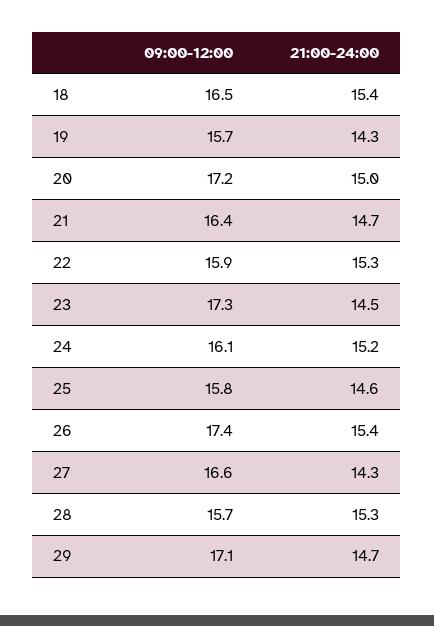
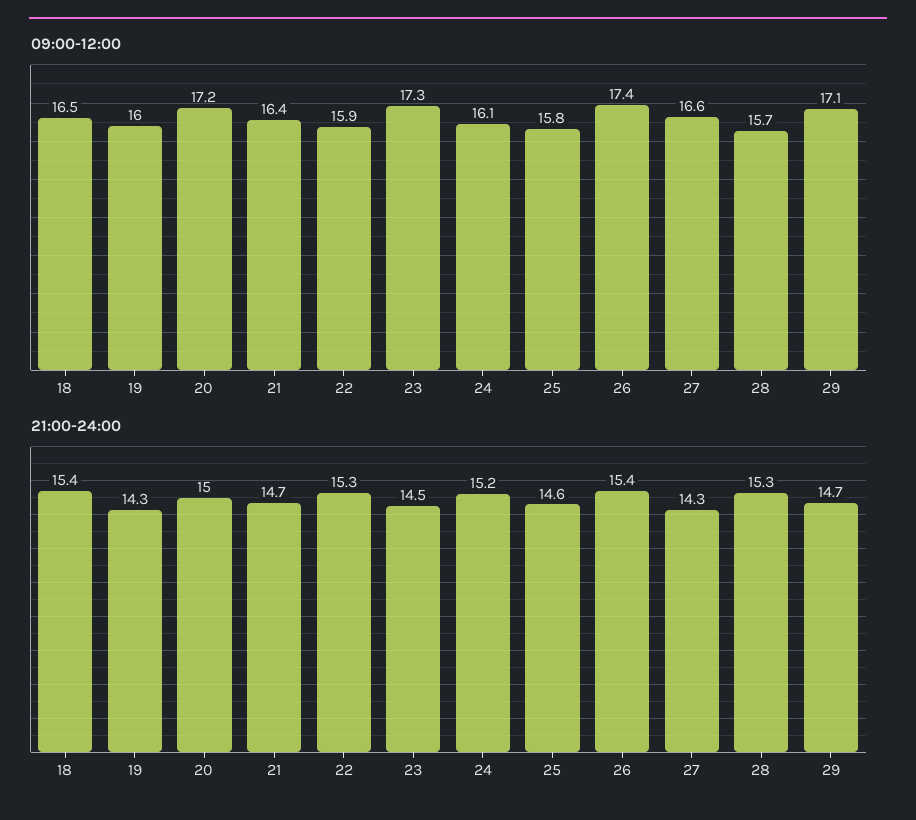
  {
    "09:00-12:00": {
      "18": 16.5,
-     "19": 15.7,
+     "19": 16,
      "20": 17.2,
      "21": 16.4,
      "22": 15.9,
      "23": 17.3,
      "24": 16.1,
      "25": 15.8,
      "26": 17.4,
      "27": 16.6,
      "28": 15.7,
      "29": 17.1
    },
    "21:00-24:00": {
      "18": 15.4,
      "19": 14.3,
      "20": 15,
      "21": 14.7,
      "22": 15.3,
      "23": 14.5,
      "24": 15.2,
      "25": 14.6,
      "26": 15.4,
      "27": 14.3,
      "28": 15.3,
      "29": 14.7
    }
  }

